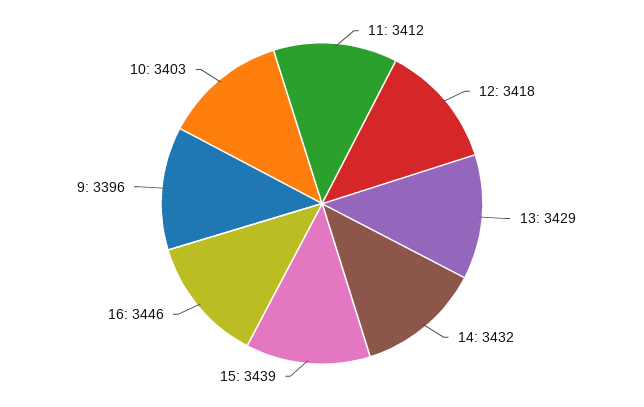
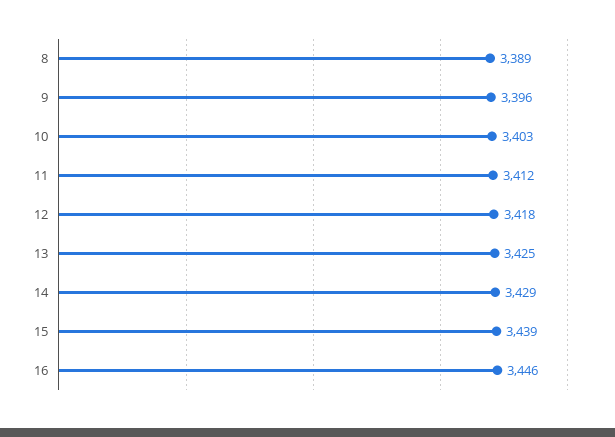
  {
    "11": 3412,
    "12": 3418,
-   "13": 3429,
+   "13": 3425,
-   "14": 3432,
+   "14": 3429,
    "15": 3439,
    "16": 3446,
    "9": 3396,
-   "10": 3403
+   "10": 3403,
+   "8": 3389
  }

